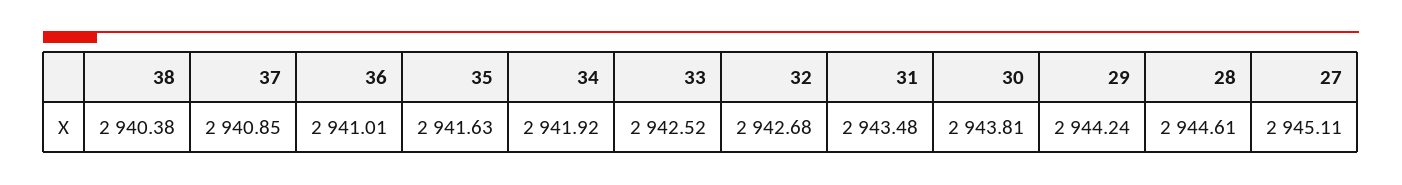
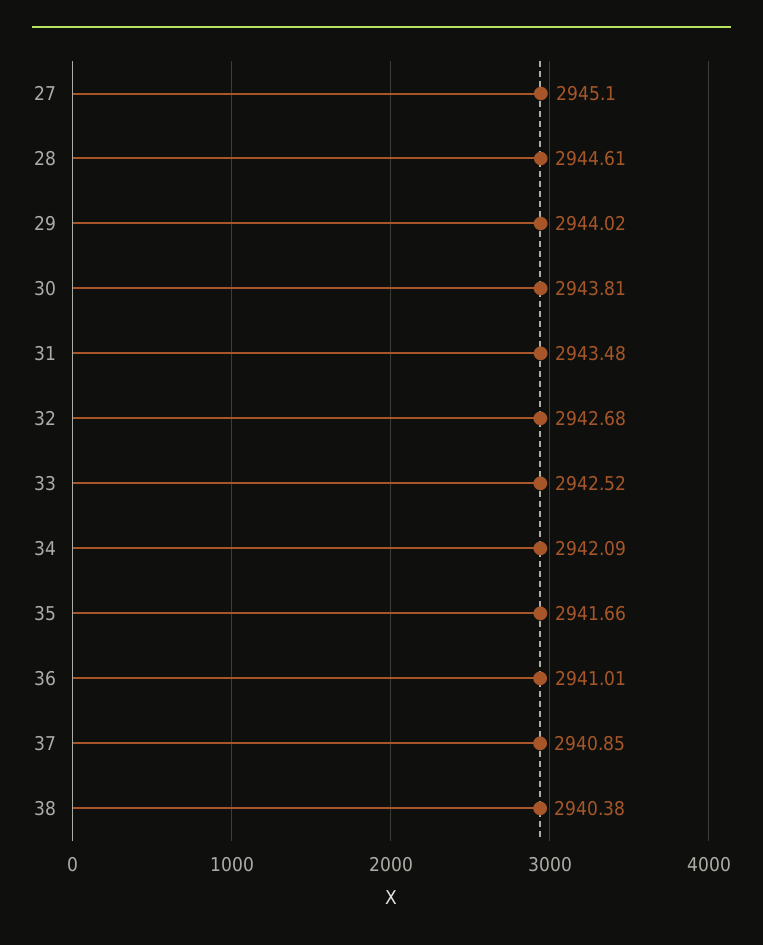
  {
    "38": 2940.38,
    "37": 2940.85,
    "36": 2941.01,
-   "35": 2941.63,
+   "35": 2941.66,
-   "34": 2941.92,
+   "34": 2942.09,
    "33": 2942.52,
    "32": 2942.68,
    "31": 2943.48,
    "30": 2943.81,
-   "29": 2944.24,
+   "29": 2944.02,
    "28": 2944.61,
-   "27": 2945.11
+   "27": 2945.1
  }

